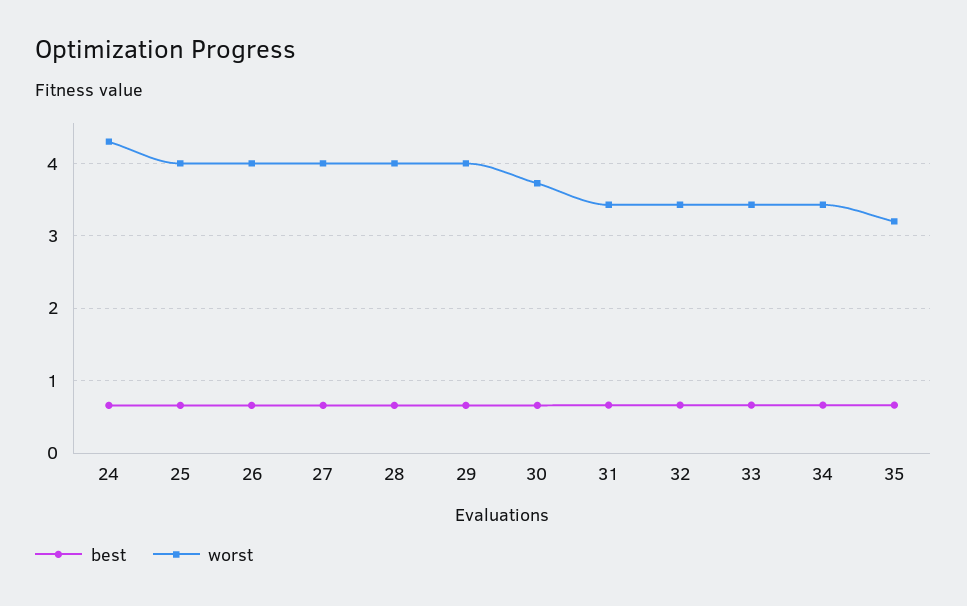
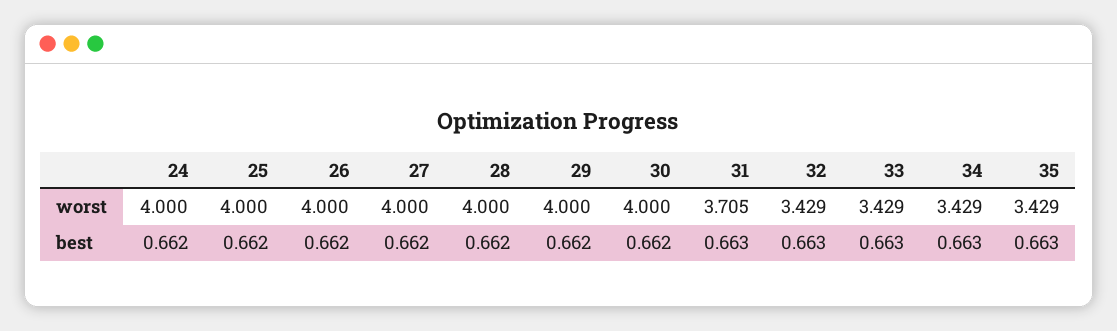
  {
    "best": {
      "24": 0.662,
      "25": 0.662,
      "26": 0.662,
      "27": 0.662,
      "28": 0.662,
      "29": 0.662,
      "30": 0.662,
      "31": 0.663,
      "32": 0.663,
      "33": 0.663,
      "34": 0.663,
      "35": 0.663
    },
    "worst": {
-     "24": 4.3,
+     "24": 4,
      "25": 4,
      "26": 4,
      "27": 4,
      "28": 4,
      "29": 4,
-     "30": 3.7,
+     "30": 4,
-     "31": 3.4,
+     "31": 3.705,
      "32": 3.429,
      "33": 3.429,
      "34": 3.429,
-     "35": 3.2
+     "35": 3.429
    }
  }

